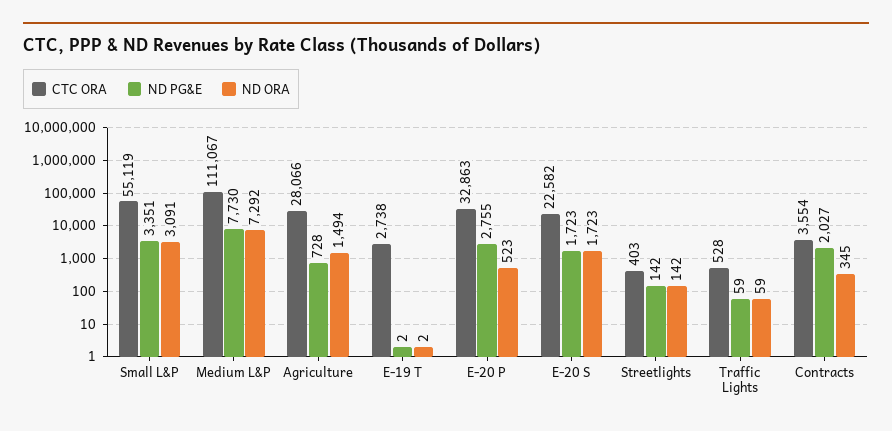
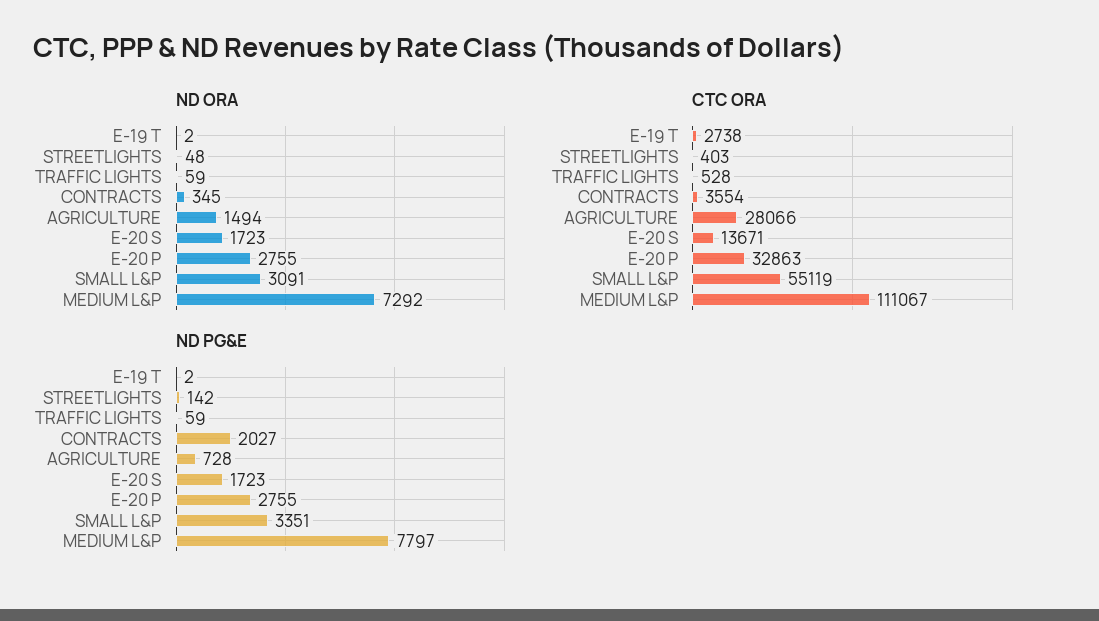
  {
    "CTC ORA": {
      "Small L&P": 55119,
      "Medium L&P": 111067,
      "Agriculture": 28066,
      "E-19 T": 2738,
      "E-20 P": 32863,
-     "E-20 S": 22582,
+     "E-20 S": 13671,
      "Streetlights": 403,
      "Traffic Lights": 528,
      "Contracts": 3554
    },
    "ND PG&E": {
      "Small L&P": 3351,
-     "Medium L&P": 7730,
+     "Medium L&P": 7797,
      "Agriculture": 728,
      "E-19 T": 2,
      "E-20 P": 2755,
      "E-20 S": 1723,
      "Streetlights": 142,
      "Traffic Lights": 59,
      "Contracts": 2027
    },
    "ND ORA": {
      "Small L&P": 3091,
      "Medium L&P": 7292,
      "Agriculture": 1494,
      "E-19 T": 2,
-     "E-20 P": 523,
+     "E-20 P": 2755,
      "E-20 S": 1723,
-     "Streetlights": 142,
+     "Streetlights": 48,
      "Traffic Lights": 59,
      "Contracts": 345
    }
  }

